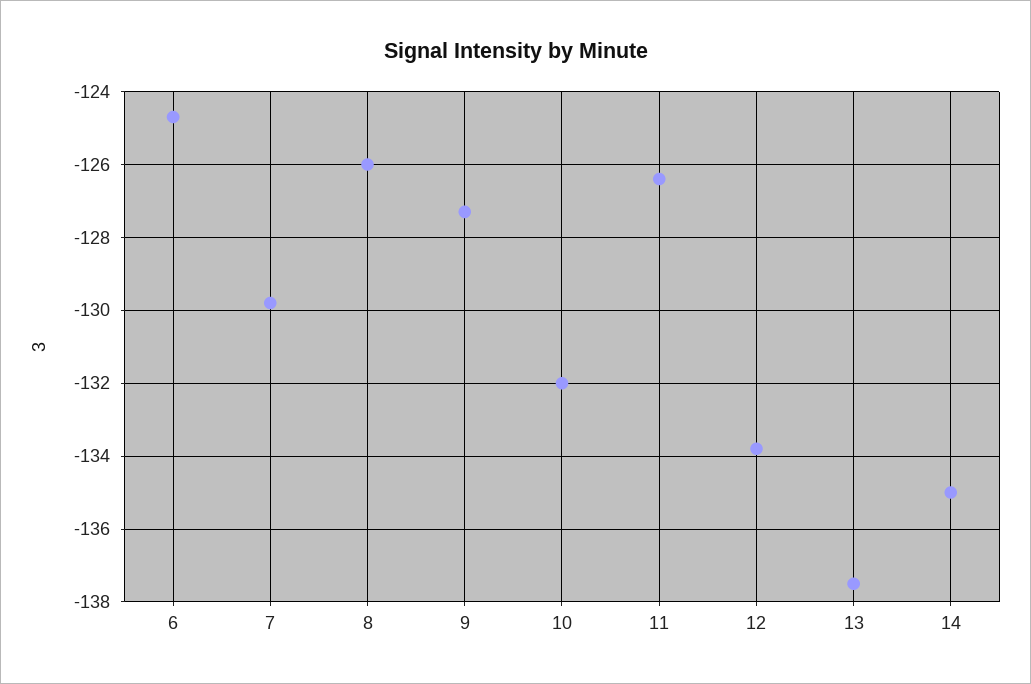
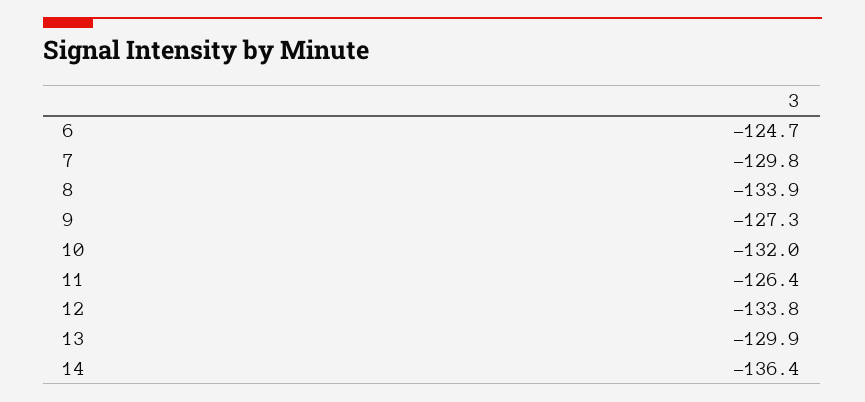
  {
    "6": -124.7,
    "7": -129.8,
-   "8": -126,
+   "8": -133.9,
    "9": -127.3,
    "10": -132,
    "11": -126.4,
    "12": -133.8,
-   "13": -137.5,
+   "13": -129.9,
-   "14": -135
+   "14": -136.4
  }

